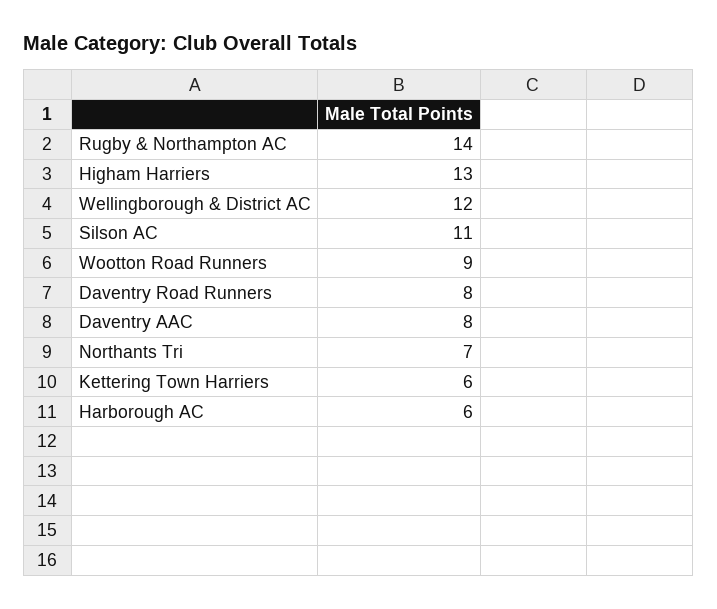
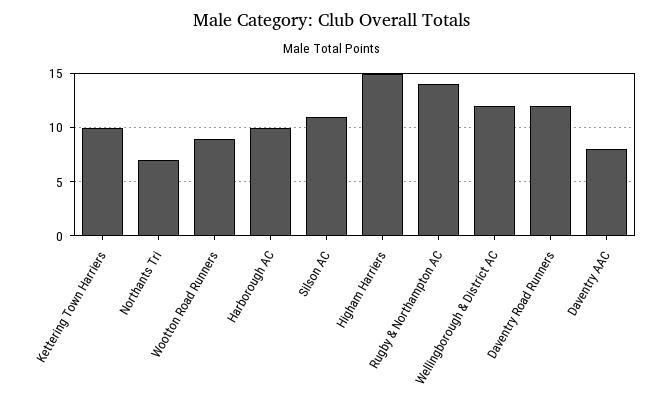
  {
    "Rugby & Northampton AC": 14,
-   "Higham Harriers": 13,
+   "Higham Harriers": 15,
    "Wellingborough & District AC": 12,
    "Silson AC": 11,
    "Wootton Road Runners": 9,
-   "Daventry Road Runners": 8,
+   "Daventry Road Runners": 12,
    "Daventry AAC": 8,
    "Northants Tri": 7,
-   "Kettering Town Harriers": 6,
+   "Kettering Town Harriers": 10,
-   "Harborough AC": 6
+   "Harborough AC": 10
  }

